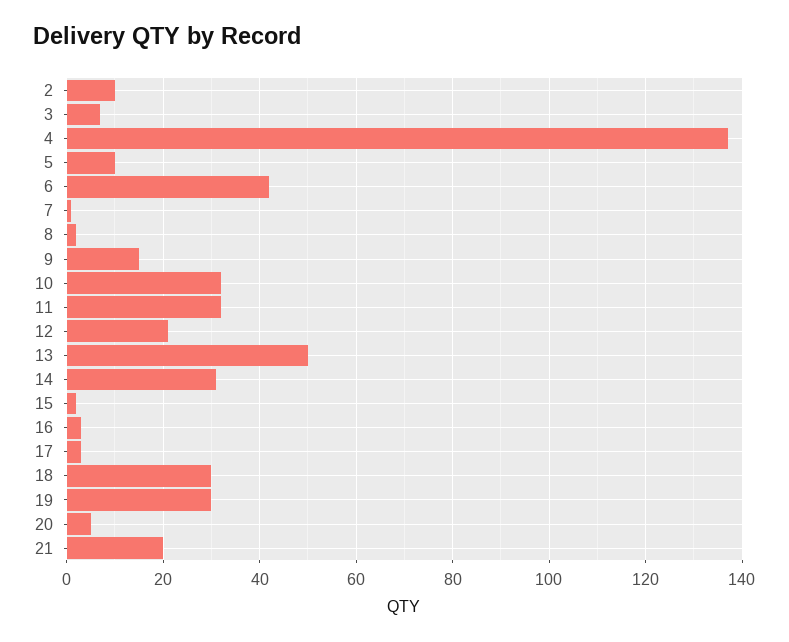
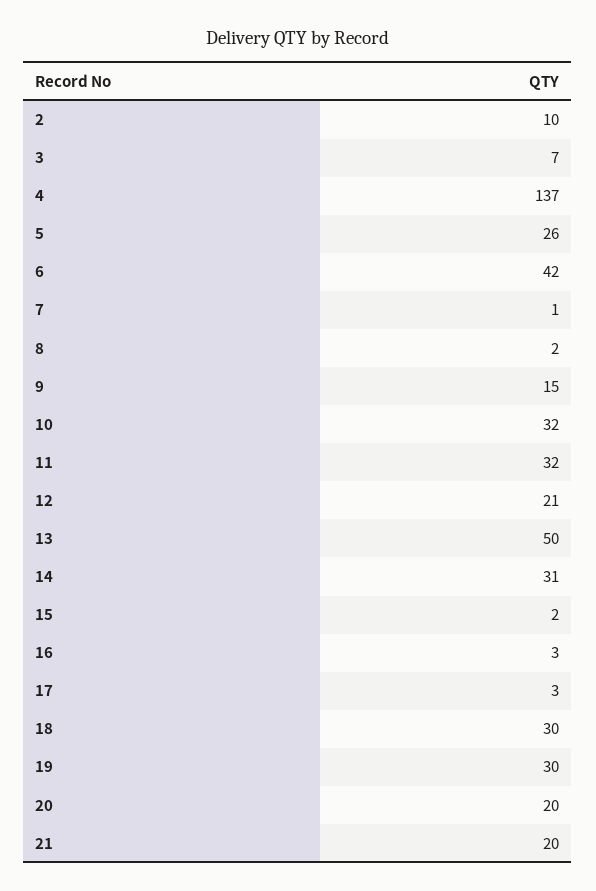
  {
    "2": 10,
    "3": 7,
    "4": 137,
-   "5": 10,
+   "5": 26,
    "6": 42,
    "7": 1,
    "8": 2,
    "9": 15,
    "10": 32,
    "11": 32,
    "12": 21,
    "13": 50,
    "14": 31,
    "15": 2,
    "16": 3,
    "17": 3,
    "18": 30,
    "19": 30,
-   "20": 5,
+   "20": 20,
    "21": 20
  }

